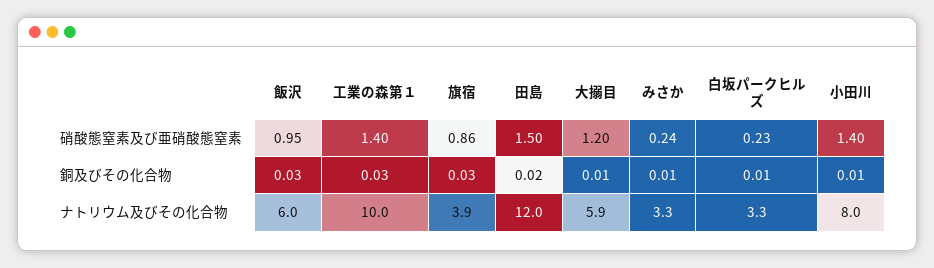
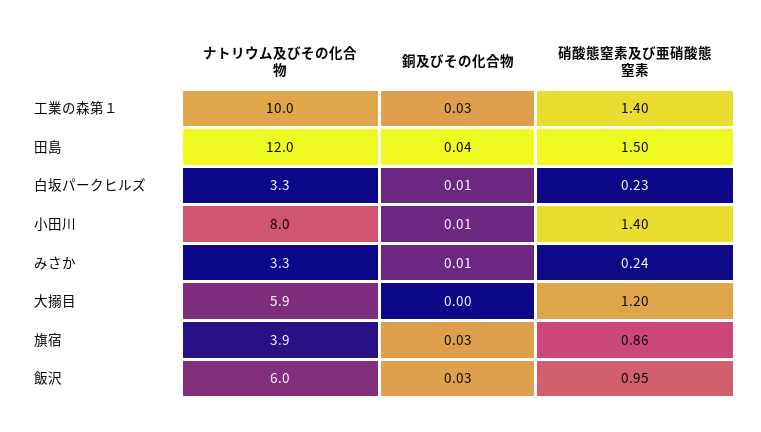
  {
    "飯沢": {
      "硝酸態窒素及び亜硝酸態窒素": 0.95,
      "銅及びその化合物": 0.03,
      "ナトリウム及びその化合物": 6
    },
    "工業の森第１": {
      "硝酸態窒素及び亜硝酸態窒素": 1.4,
      "銅及びその化合物": 0.03,
      "ナトリウム及びその化合物": 10
    },
    "旗宿": {
      "硝酸態窒素及び亜硝酸態窒素": 0.86,
      "銅及びその化合物": 0.03,
      "ナトリウム及びその化合物": 3.9
    },
    "田島": {
      "硝酸態窒素及び亜硝酸態窒素": 1.5,
-     "銅及びその化合物": 0.02,
+     "銅及びその化合物": 0.04,
      "ナトリウム及びその化合物": 12
    },
    "大搦目": {
      "硝酸態窒素及び亜硝酸態窒素": 1.2,
-     "銅及びその化合物": 0.01,
+     "銅及びその化合物": 0,
      "ナトリウム及びその化合物": 5.9
    },
    "みさか": {
      "硝酸態窒素及び亜硝酸態窒素": 0.24,
      "銅及びその化合物": 0.01,
      "ナトリウム及びその化合物": 3.3
    },
    "白坂パークヒルズ": {
      "硝酸態窒素及び亜硝酸態窒素": 0.23,
      "銅及びその化合物": 0.01,
      "ナトリウム及びその化合物": 3.3
    },
    "小田川": {
      "硝酸態窒素及び亜硝酸態窒素": 1.4,
      "銅及びその化合物": 0.01,
      "ナトリウム及びその化合物": 8
    }
  }

